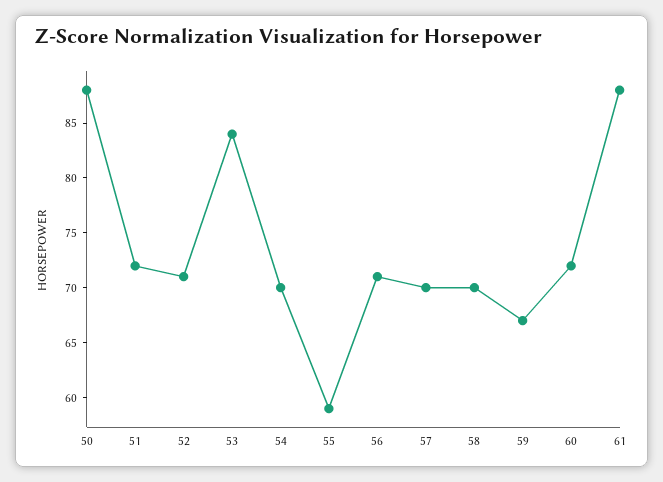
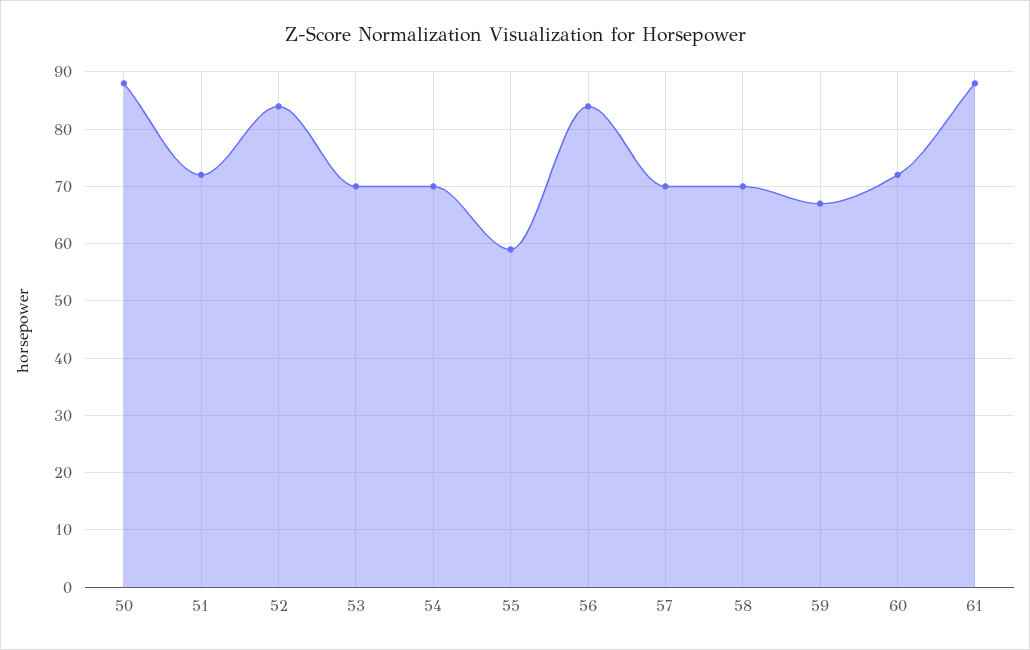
  {
    "50": 88,
    "51": 72,
-   "52": 71,
+   "52": 85,
-   "53": 84,
+   "53": 70,
    "54": 70,
    "55": 59,
-   "56": 71,
+   "56": 85,
    "57": 70,
    "58": 70,
    "59": 67,
    "60": 72,
    "61": 88
  }

